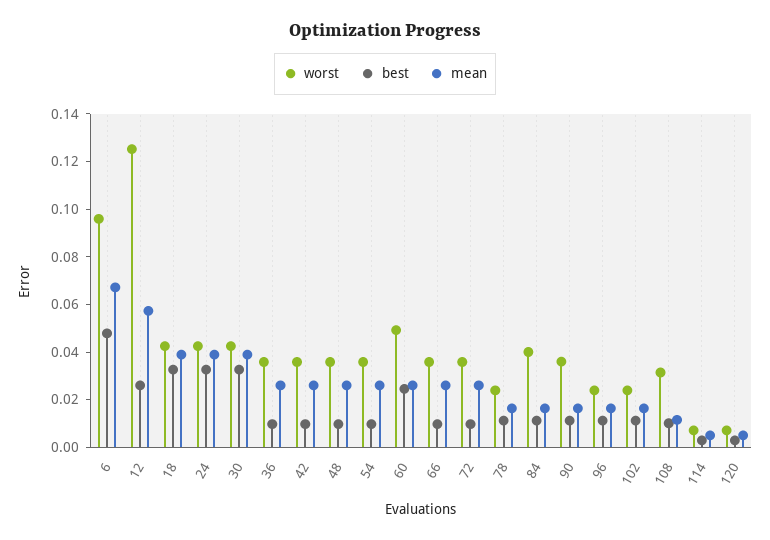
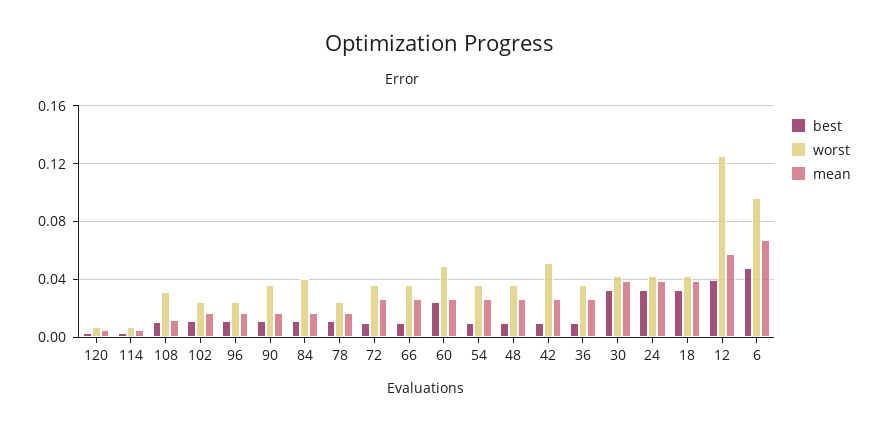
  {
    "worst": {
      "6": 0.095,
      "12": 0.125,
      "18": 0.045,
      "24": 0.045,
      "30": 0.045,
      "36": 0.035,
-     "42": 0.035,
+     "42": 0.05,
      "48": 0.035,
      "54": 0.035,
      "60": 0.05,
      "66": 0.035,
      "72": 0.035,
      "78": 0.025,
      "84": 0.04,
      "90": 0.035,
      "96": 0.025,
      "102": 0.025,
      "108": 0.03,
      "114": 0.005,
      "120": 0.005
    },
    "best": {
      "6": 0.05,
-     "12": 0.025,
+     "12": 0.04,
      "18": 0.035,
      "24": 0.035,
      "30": 0.035,
      "36": 0.01,
      "42": 0.01,
      "48": 0.01,
      "54": 0.01,
      "60": 0.025,
      "66": 0.01,
      "72": 0.01,
      "78": 0.01,
      "84": 0.01,
      "90": 0.01,
      "96": 0.01,
      "102": 0.01,
      "108": 0.01,
      "114": 0.005,
      "120": 0.005
    },
    "mean": {
      "6": 0.065,
      "12": 0.055,
      "18": 0.04,
      "24": 0.04,
      "30": 0.04,
      "36": 0.025,
      "42": 0.025,
      "48": 0.025,
      "54": 0.025,
      "60": 0.025,
      "66": 0.025,
      "72": 0.025,
      "78": 0.015,
      "84": 0.015,
      "90": 0.015,
      "96": 0.015,
      "102": 0.015,
      "108": 0.01,
      "114": 0.005,
      "120": 0.005
    }
  }

